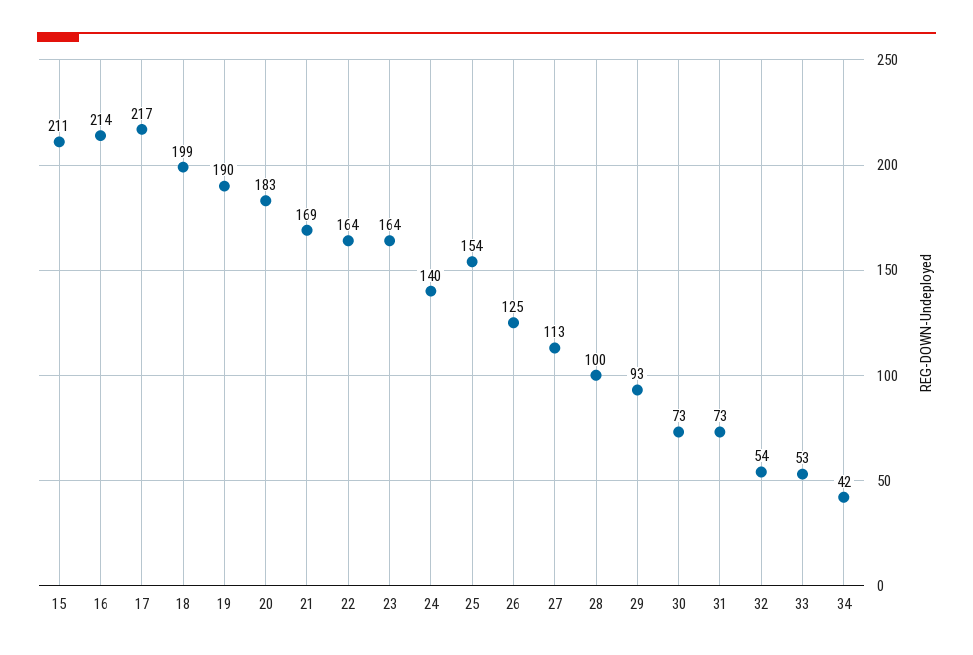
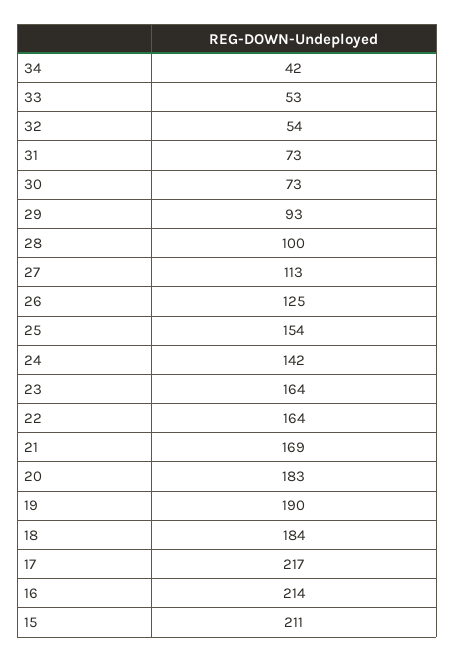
  {
    "15": 211,
    "16": 214,
    "17": 217,
-   "18": 199,
+   "18": 184,
    "19": 190,
    "20": 183,
    "21": 169,
    "22": 164,
    "23": 164,
-   "24": 140,
+   "24": 142,
    "25": 154,
    "26": 125,
    "27": 113,
    "28": 100,
    "29": 93,
    "30": 73,
    "31": 73,
    "32": 54,
    "33": 53,
    "34": 42
  }

